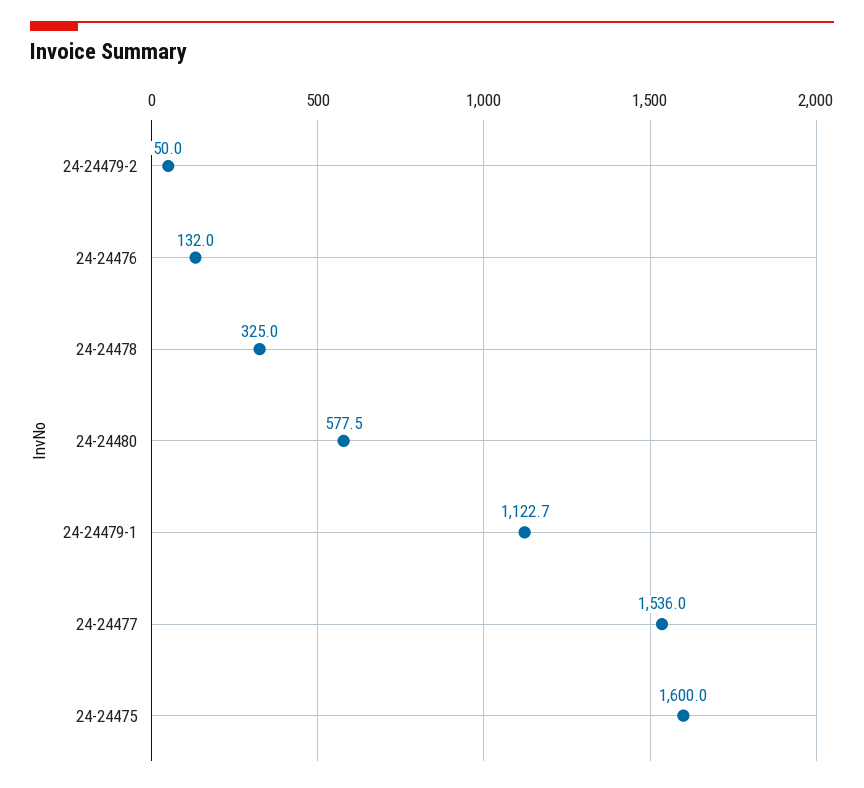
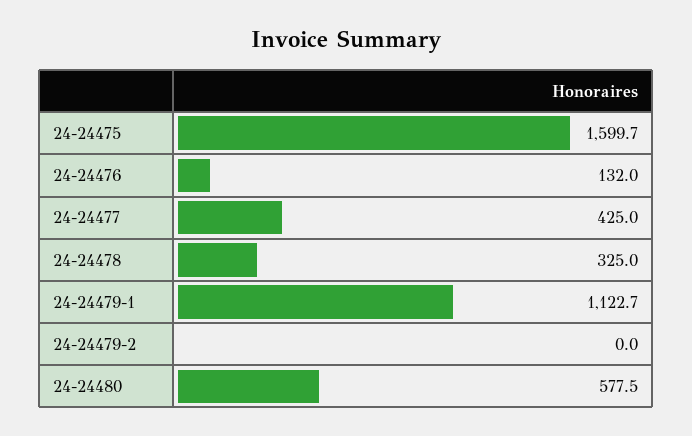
  {
-   "24-24479-2": 50,
+   "24-24479-2": 0,
    "24-24476": 132,
    "24-24478": 325,
    "24-24480": 577.5,
    "24-24479-1": 1122.7,
-   "24-24477": 1536,
+   "24-24477": 425,
-   "24-24475": 1600
+   "24-24475": 1599.7
  }

